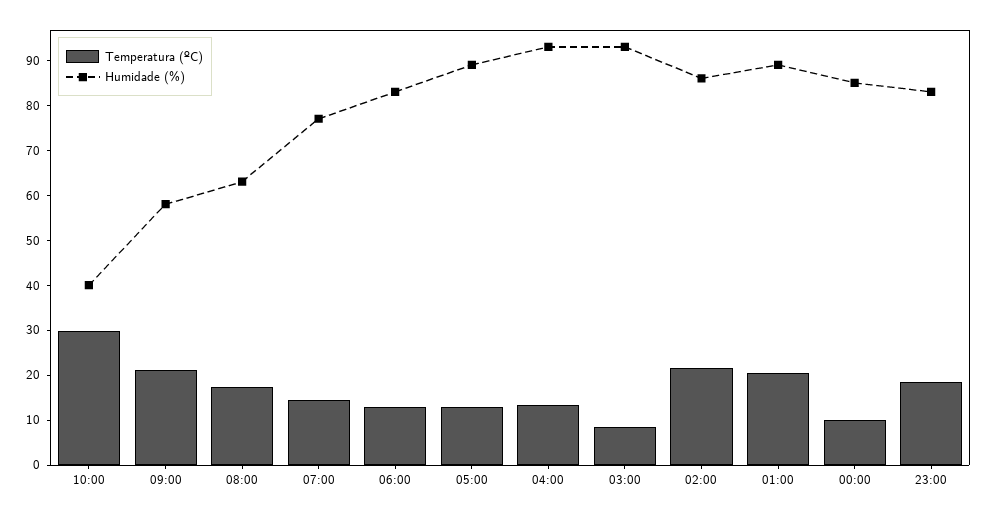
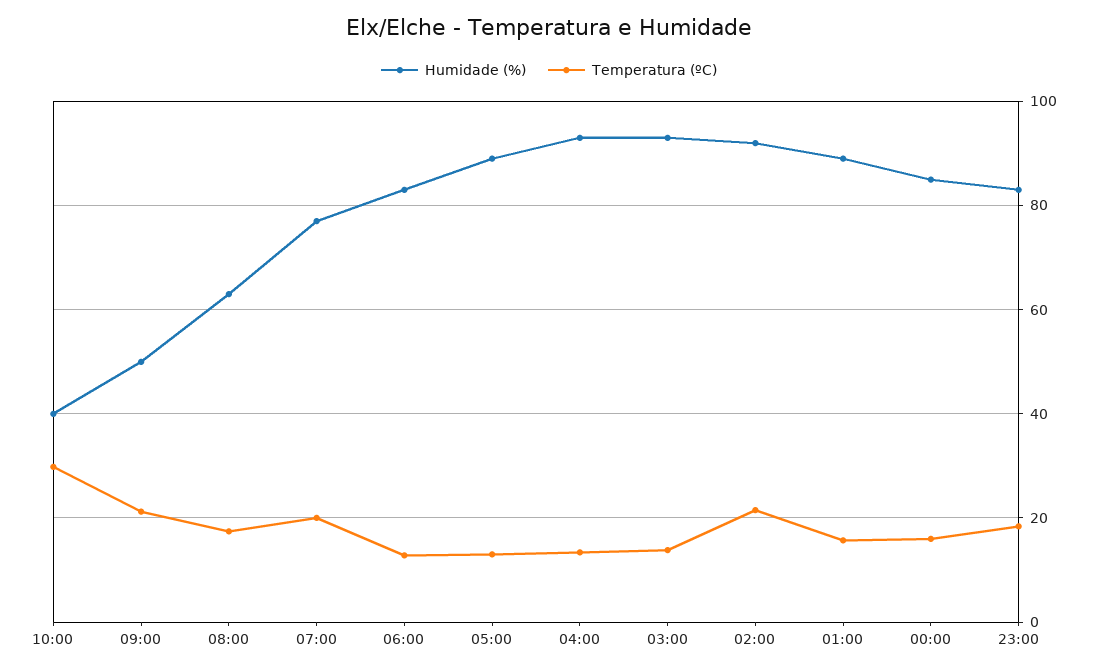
  {
    "Temperatura (ºC)": {
      "10:00": 30,
      "09:00": 22,
      "08:00": 18,
-     "07:00": 14,
+     "07:00": 20,
      "06:00": 12,
      "05:00": 14,
      "04:00": 14,
-     "03:00": 8,
+     "03:00": 14,
      "02:00": 22,
-     "01:00": 20,
+     "01:00": 16,
-     "00:00": 10,
+     "00:00": 16,
      "23:00": 18
    },
    "Humidade (%)": {
      "10:00": 40,
-     "09:00": 58,
+     "09:00": 50,
      "08:00": 64,
      "07:00": 78,
      "06:00": 84,
      "05:00": 90,
      "04:00": 94,
      "03:00": 94,
-     "02:00": 86,
+     "02:00": 92,
      "01:00": 90,
      "00:00": 86,
      "23:00": 84
    }
  }

